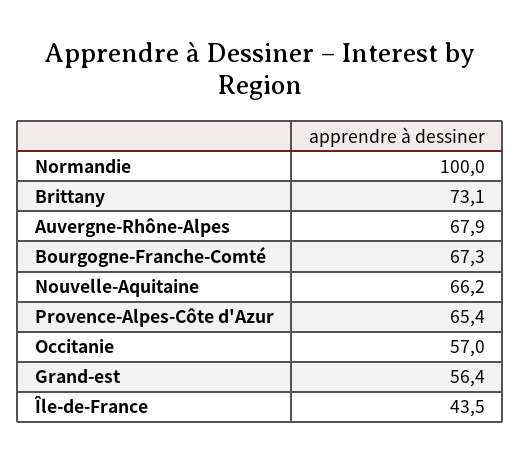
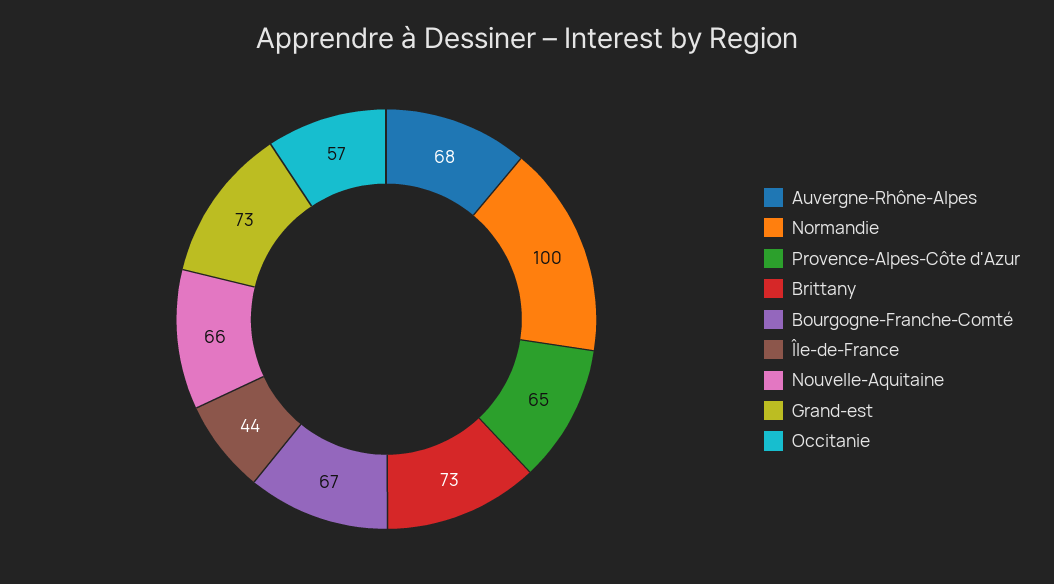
  {
    "Normandie": 100,
    "Brittany": 73.1,
    "Auvergne-Rhône-Alpes": 67.9,
    "Bourgogne-Franche-Comté": 67.3,
    "Nouvelle-Aquitaine": 66.2,
    "Provence-Alpes-Côte d'Azur": 65.4,
    "Occitanie": 57,
-   "Grand-est": 56.4,
+   "Grand-est": 73,
    "Île-de-France": 43.5
  }

